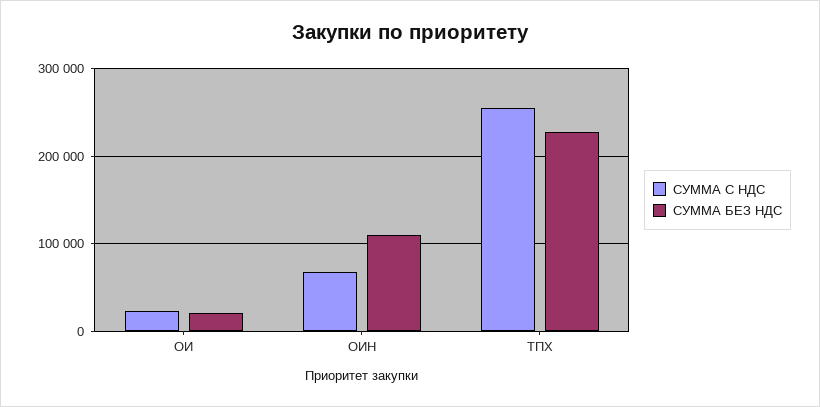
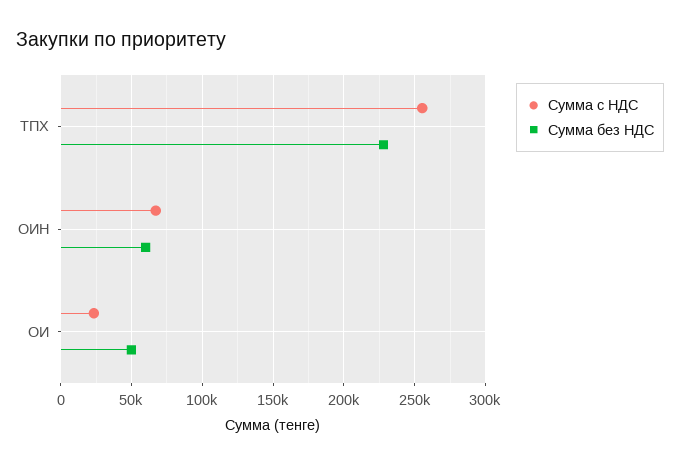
  {
    "СУММА С НДС": {
      "ОИ": 25000,
      "ОИН": 65000,
      "ТПХ": 255000
    },
    "СУММА БЕЗ НДС": {
-     "ОИ": 20000,
+     "ОИ": 50000,
-     "ОИН": 110000,
+     "ОИН": 60000,
      "ТПХ": 230000
    }
  }

